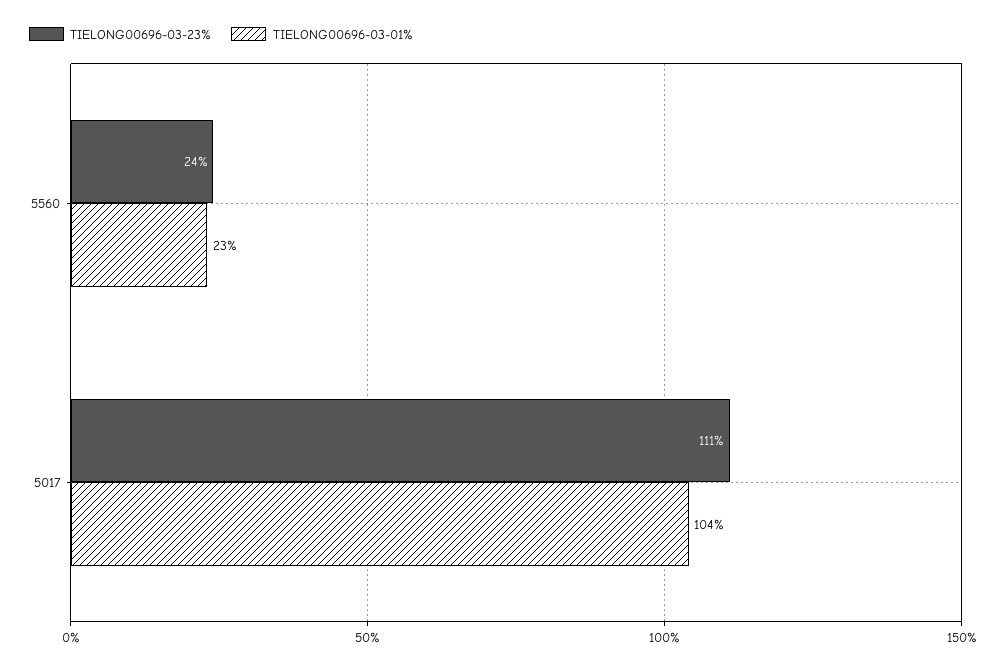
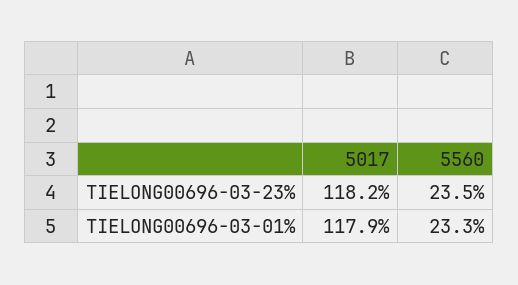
  {
    "TIELONG00696-03-23%": {
      "5560": 23.5,
-     "5017": 111
+     "5017": 118.2
    },
    "TIELONG00696-03-01%": {
      "5560": 23.3,
-     "5017": 104
+     "5017": 117.9
    }
  }

